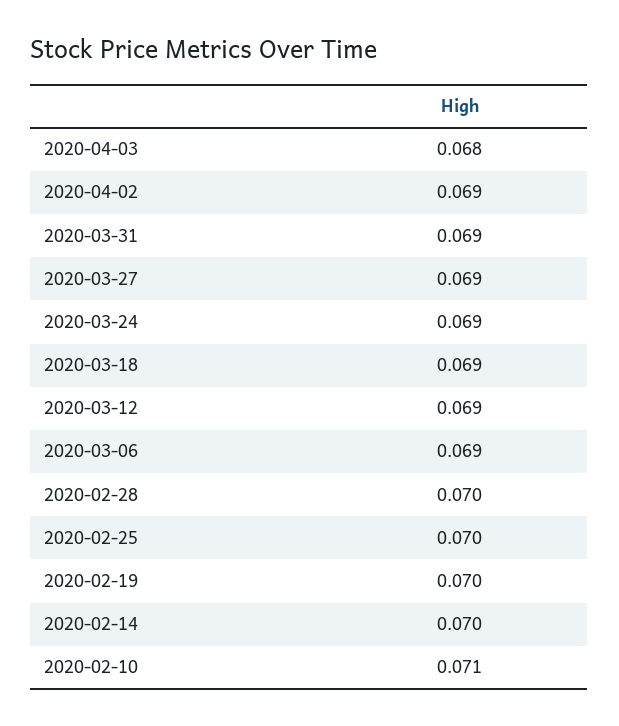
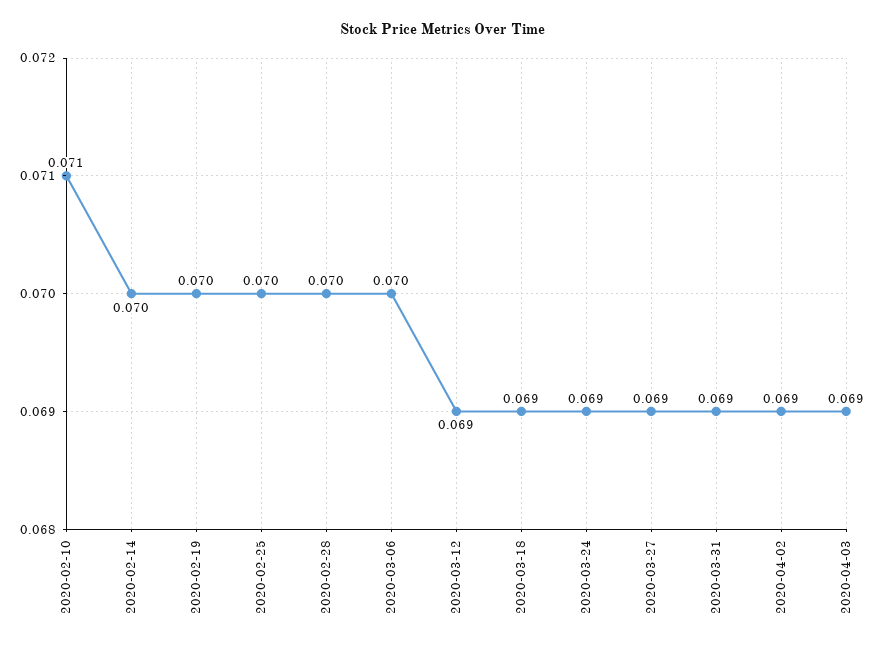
  {
-   "2020-04-03": 0.068,
+   "2020-04-03": 0.069,
    "2020-04-02": 0.069,
    "2020-03-31": 0.069,
    "2020-03-27": 0.069,
    "2020-03-24": 0.069,
    "2020-03-18": 0.069,
    "2020-03-12": 0.069,
-   "2020-03-06": 0.069,
+   "2020-03-06": 0.07,
    "2020-02-28": 0.07,
    "2020-02-25": 0.07,
    "2020-02-19": 0.07,
    "2020-02-14": 0.07,
    "2020-02-10": 0.071
  }

